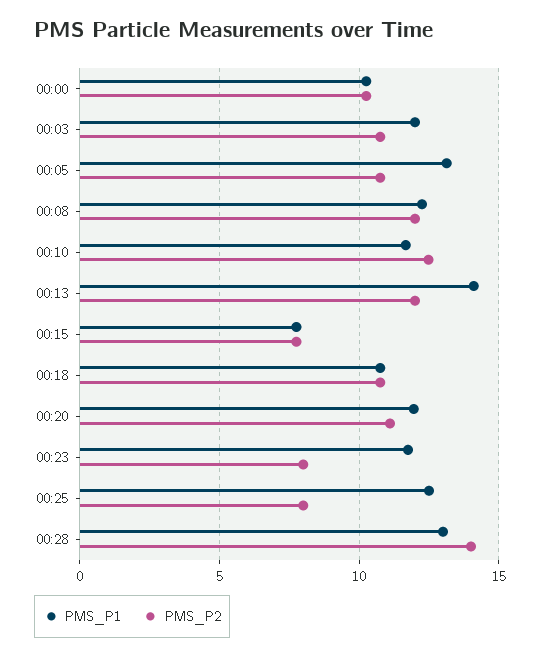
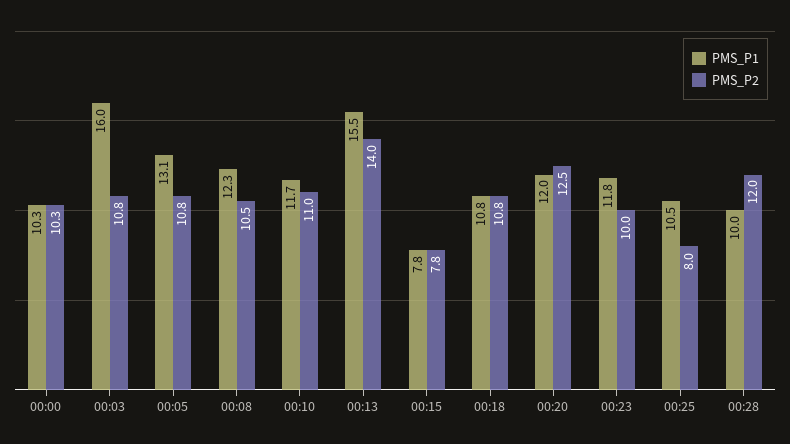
  {
    "PMS_P1": {
      "00:00": 10.3,
-     "00:03": 12,
+     "00:03": 16,
      "00:05": 13.1,
      "00:08": 12.3,
      "00:10": 11.7,
-     "00:13": 14,
+     "00:13": 15.5,
      "00:15": 7.8,
      "00:18": 10.8,
      "00:20": 12,
      "00:23": 11.8,
-     "00:25": 12.5,
+     "00:25": 10.5,
-     "00:28": 13
+     "00:28": 10
    },
    "PMS_P2": {
      "00:00": 10.3,
      "00:03": 10.8,
      "00:05": 10.8,
-     "00:08": 12,
+     "00:08": 10.5,
-     "00:10": 12.5,
+     "00:10": 11,
-     "00:13": 12,
+     "00:13": 14,
      "00:15": 7.8,
      "00:18": 10.8,
-     "00:20": 11,
+     "00:20": 12.5,
-     "00:23": 8,
+     "00:23": 10,
      "00:25": 8,
-     "00:28": 14
+     "00:28": 12
    }
  }

